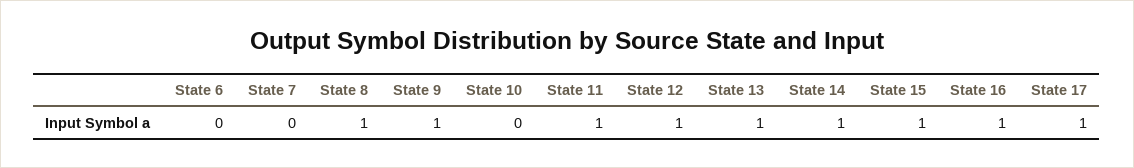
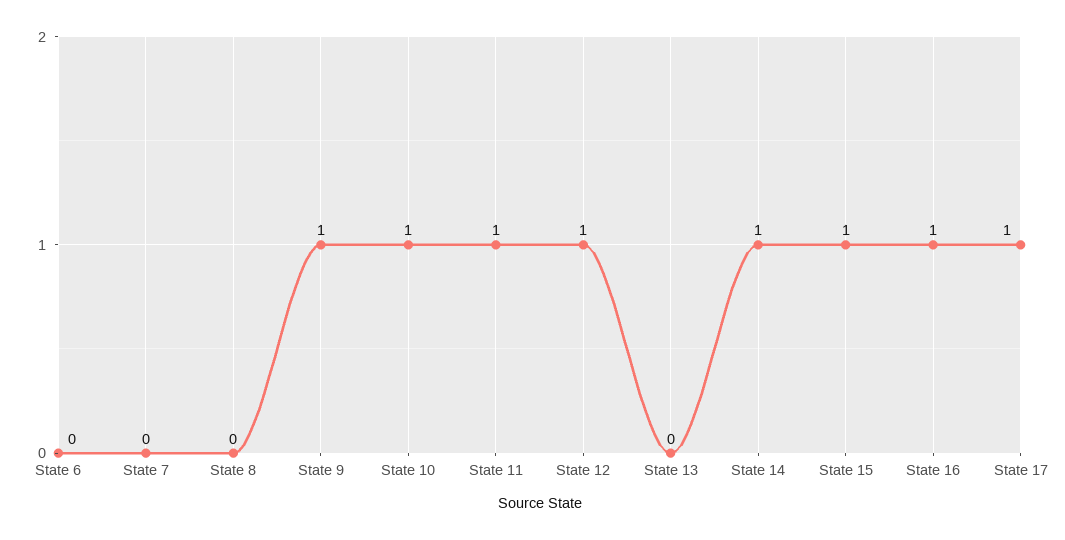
  {
    "State 6": 0,
    "State 7": 0,
-   "State 8": 1,
+   "State 8": 0,
    "State 9": 1,
-   "State 10": 0,
+   "State 10": 1,
    "State 11": 1,
    "State 12": 1,
-   "State 13": 1,
+   "State 13": 0,
    "State 14": 1,
    "State 15": 1,
    "State 16": 1,
    "State 17": 1
  }

